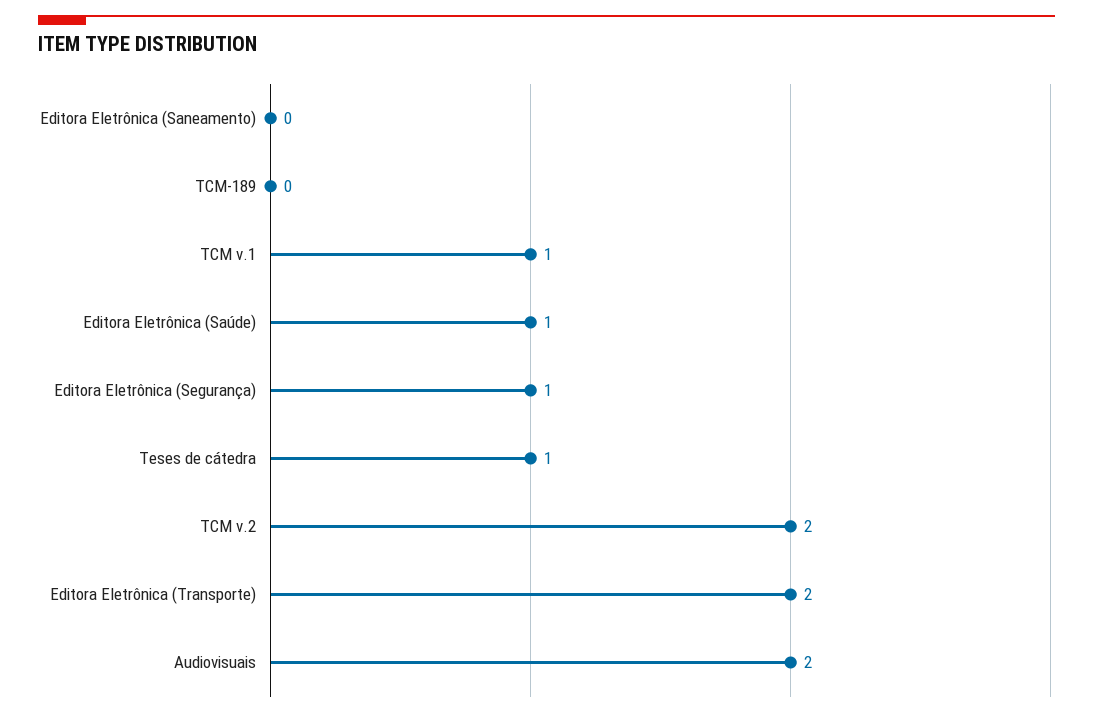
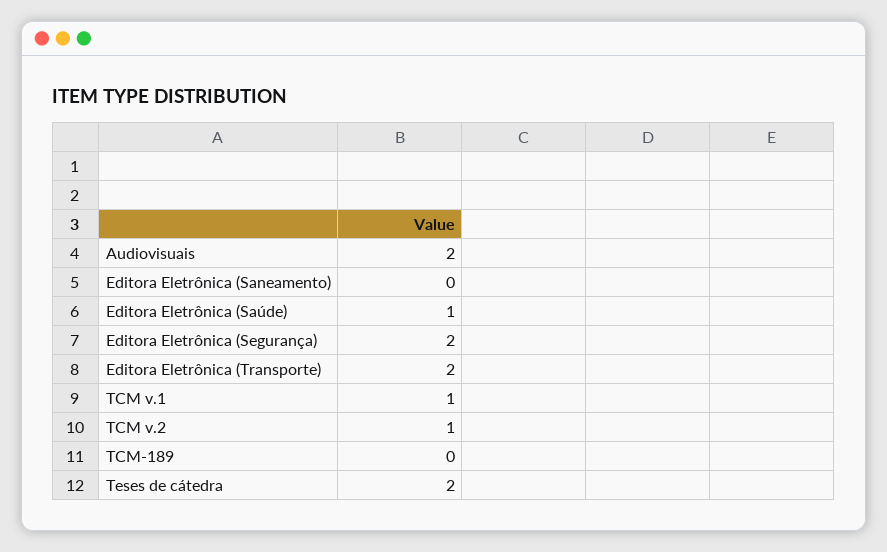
  {
    "Editora Eletrônica (Saneamento)": 0,
    "TCM-189": 0,
    "TCM v.1": 1,
    "Editora Eletrônica (Saúde)": 1,
-   "Editora Eletrônica (Segurança)": 1,
+   "Editora Eletrônica (Segurança)": 2,
-   "Teses de cátedra": 1,
+   "Teses de cátedra": 2,
-   "TCM v.2": 2,
+   "TCM v.2": 1,
    "Editora Eletrônica (Transporte)": 2,
    "Audiovisuais": 2
  }

